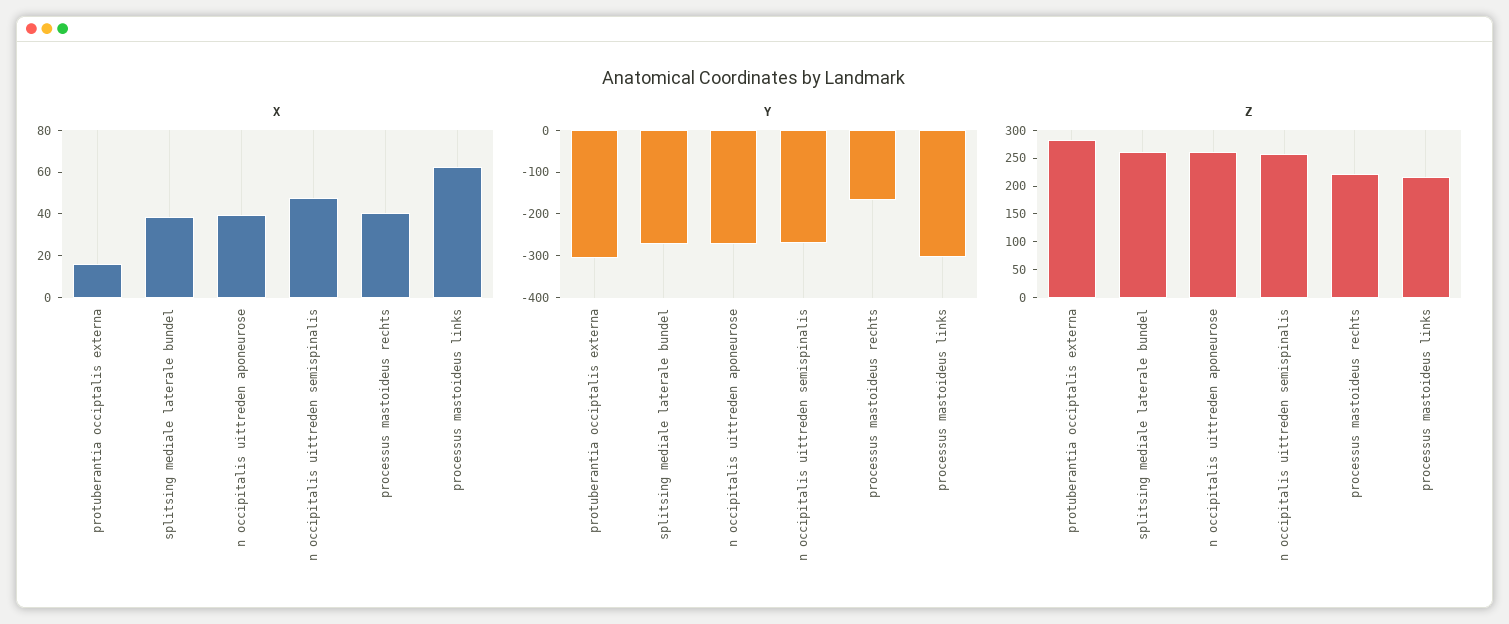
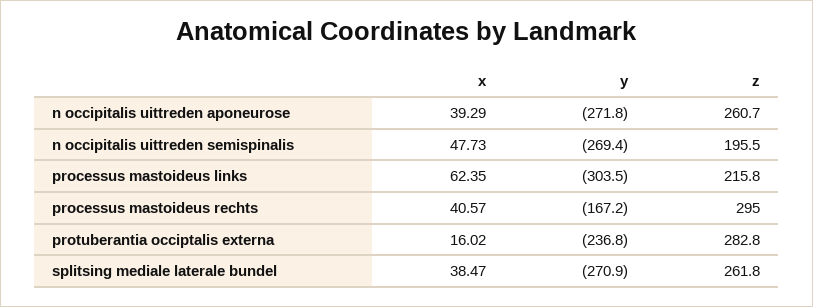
  {
    "X": {
      "protuberantia occiptalis externa": 16.02,
      "splitsing mediale laterale bundel": 38.47,
      "n occipitalis uittreden aponeurose": 39.29,
      "n occipitalis uittreden semispinalis": 47.73,
      "processus mastoideus rechts": 40.57,
      "processus mastoideus links": 62.35
    },
    "Y": {
-     "protuberantia occiptalis externa": -300,
+     "protuberantia occiptalis externa": -236.8,
      "splitsing mediale laterale bundel": -270.9,
      "n occipitalis uittreden aponeurose": -271.8,
      "n occipitalis uittreden semispinalis": -269.4,
      "processus mastoideus rechts": -167.2,
      "processus mastoideus links": -303.5
    },
    "Z": {
      "protuberantia occiptalis externa": 282.8,
      "splitsing mediale laterale bundel": 261.8,
      "n occipitalis uittreden aponeurose": 260.7,
-     "n occipitalis uittreden semispinalis": 250,
+     "n occipitalis uittreden semispinalis": 195.5,
-     "processus mastoideus rechts": 225,
+     "processus mastoideus rechts": 295,
      "processus mastoideus links": 215.8
    }
  }

